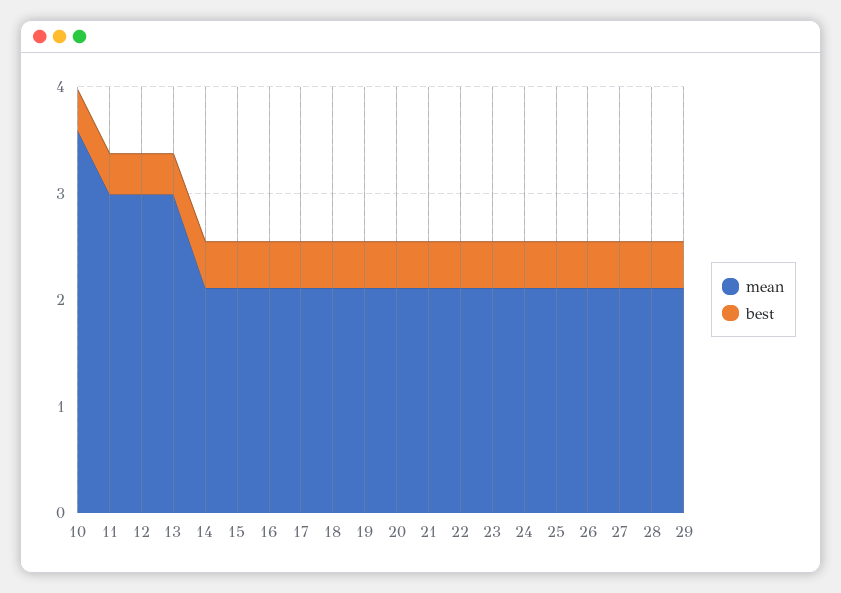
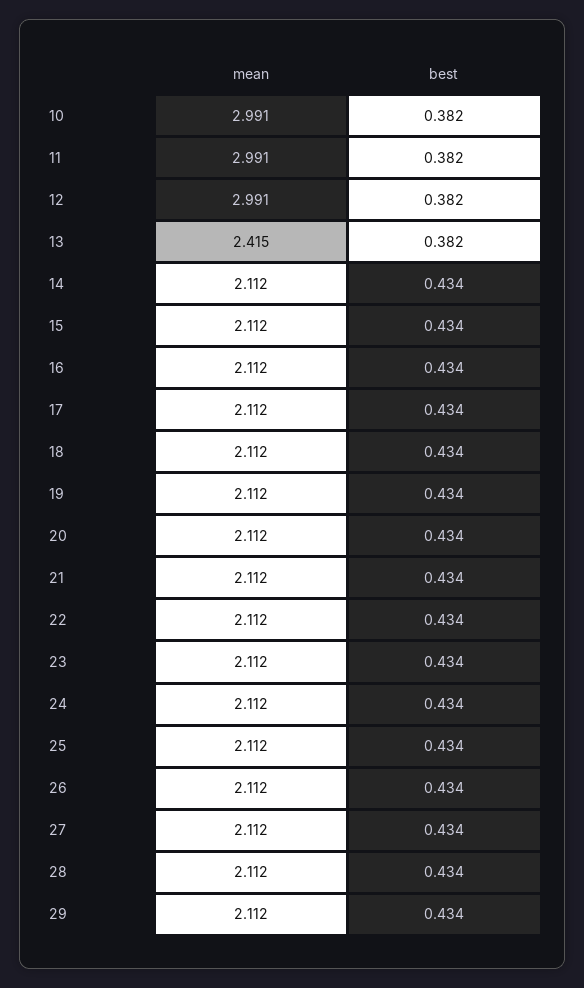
  {
    "mean": {
-     "10": 3.6,
+     "10": 2.991,
      "11": 2.991,
      "12": 2.991,
-     "13": 3,
+     "13": 2.415,
      "14": 2.112,
      "15": 2.112,
      "16": 2.112,
      "17": 2.112,
      "18": 2.112,
      "19": 2.112,
      "20": 2.112,
      "21": 2.112,
      "22": 2.112,
      "23": 2.112,
      "24": 2.112,
      "25": 2.112,
      "26": 2.112,
      "27": 2.112,
      "28": 2.112,
      "29": 2.112
    },
    "best": {
      "10": 0.382,
      "11": 0.382,
      "12": 0.382,
      "13": 0.382,
      "14": 0.434,
      "15": 0.434,
      "16": 0.434,
      "17": 0.434,
      "18": 0.434,
      "19": 0.434,
      "20": 0.434,
      "21": 0.434,
      "22": 0.434,
      "23": 0.434,
      "24": 0.434,
      "25": 0.434,
      "26": 0.434,
      "27": 0.434,
      "28": 0.434,
      "29": 0.434
    }
  }

